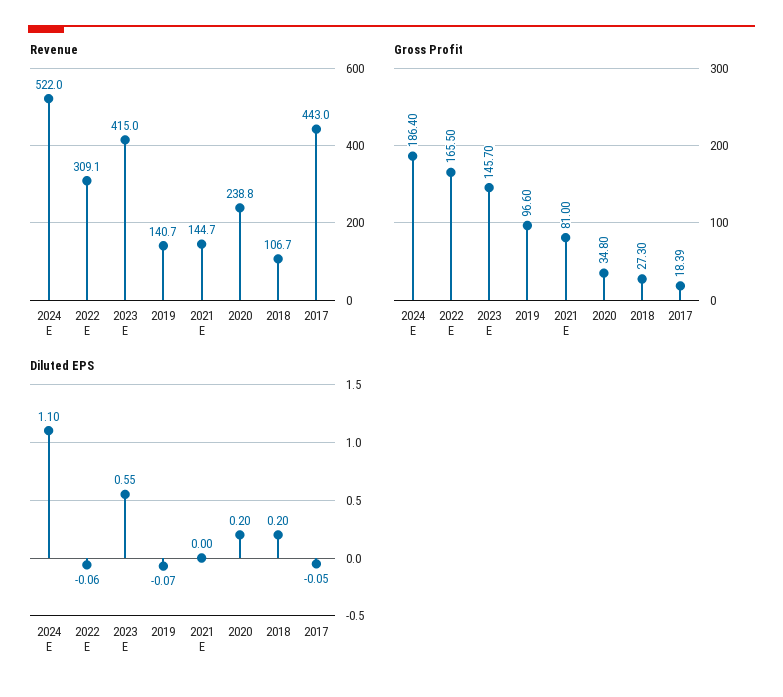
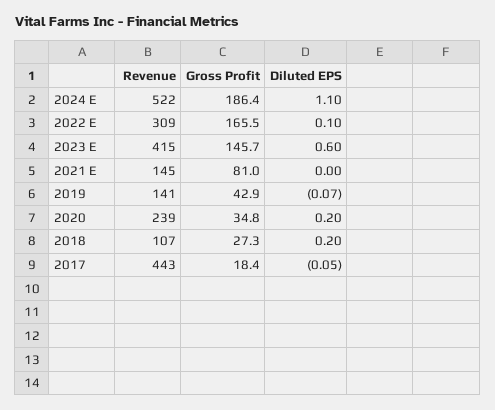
  {
    "Revenue": {
      "2024 E": 522,
      "2022 E": 309.1,
      "2023 E": 415,
      "2019": 140.7,
      "2021 E": 144.7,
      "2020": 238.8,
      "2018": 106.7,
      "2017": 443
    },
    "Gross Profit": {
      "2024 E": 186.4,
      "2022 E": 165.5,
      "2023 E": 145.7,
-     "2019": 96.6,
+     "2019": 42.9,
      "2021 E": 81,
      "2020": 34.8,
      "2018": 27.3,
      "2017": 18.39
    },
    "Diluted EPS": {
      "2024 E": 1.1,
-     "2022 E": -0.06,
+     "2022 E": 0.1,
-     "2023 E": 0.55,
+     "2023 E": 0.6,
      "2019": -0.07,
      "2021 E": 0,
      "2020": 0.2,
      "2018": 0.2,
      "2017": -0.05
    }
  }

